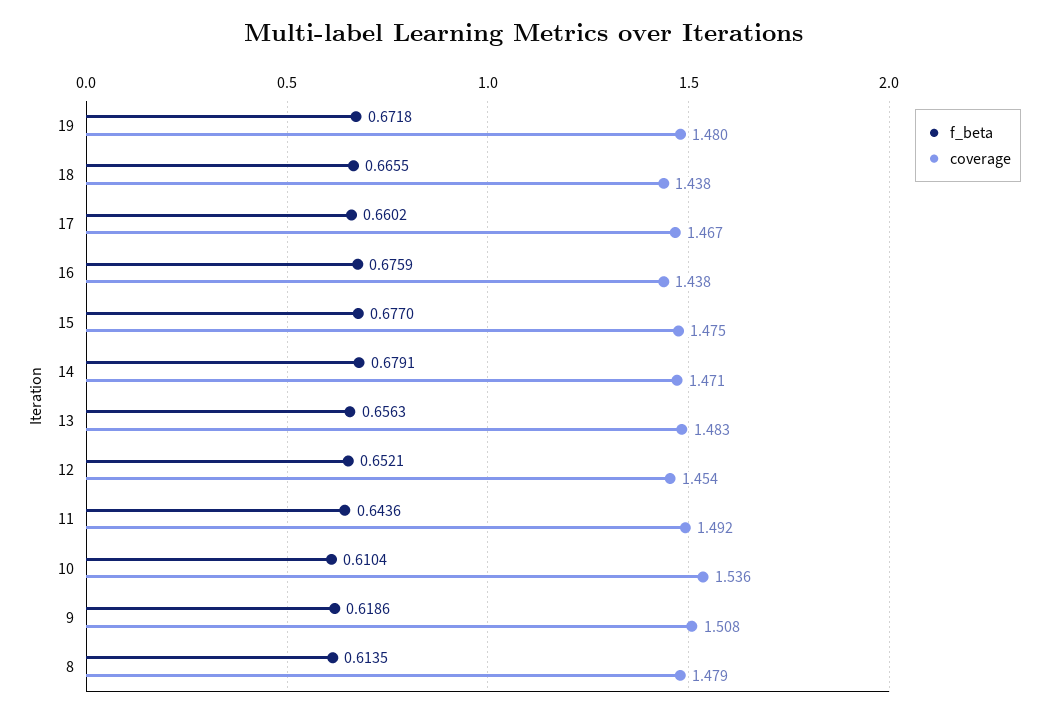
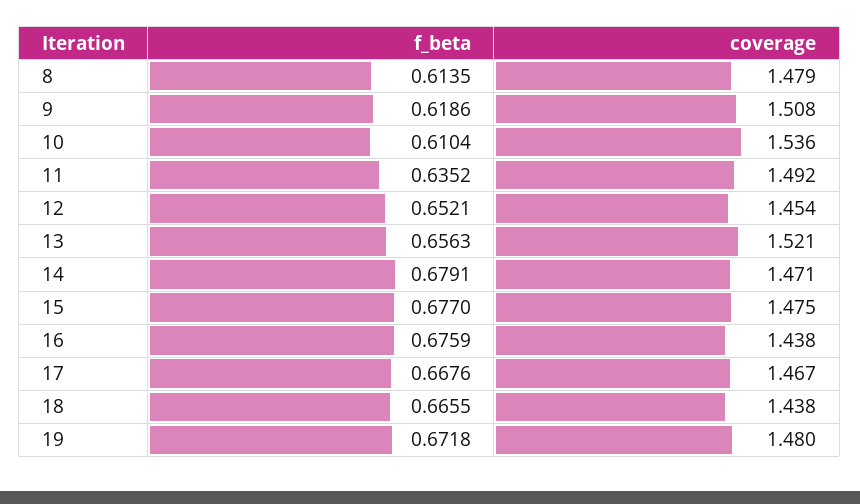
  {
    "f_beta": {
      "19": 0.6718,
      "18": 0.6655,
-     "17": 0.6602,
+     "17": 0.6676,
      "16": 0.6759,
      "15": 0.677,
      "14": 0.6791,
      "13": 0.6563,
      "12": 0.6521,
-     "11": 0.6436,
+     "11": 0.6352,
      "10": 0.6104,
      "9": 0.6186,
      "8": 0.6135
    },
    "coverage": {
      "19": 1.48,
      "18": 1.438,
      "17": 1.467,
      "16": 1.438,
      "15": 1.475,
      "14": 1.471,
-     "13": 1.483,
+     "13": 1.521,
      "12": 1.454,
      "11": 1.492,
      "10": 1.536,
      "9": 1.508,
      "8": 1.479
    }
  }

